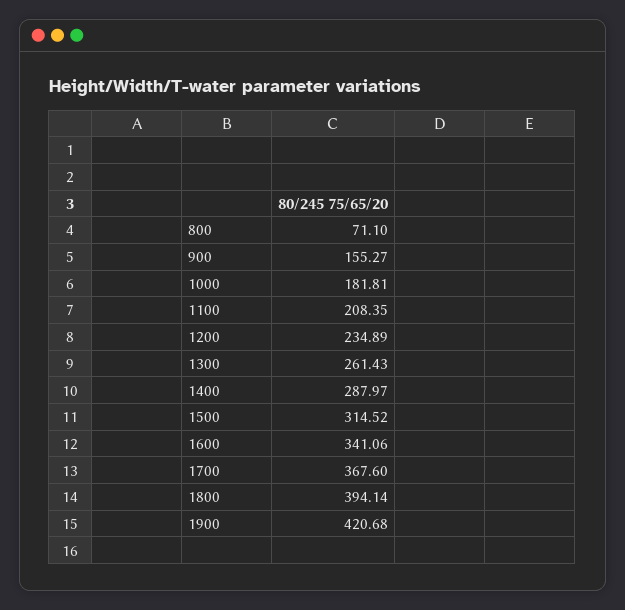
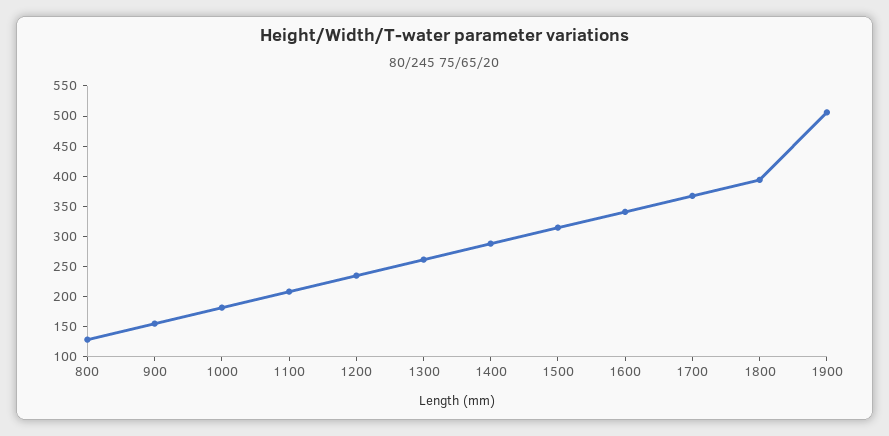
  {
-   "800": 71.1,
+   "800": 125,
    "900": 155.27,
    "1000": 181.81,
    "1100": 208.35,
    "1200": 234.89,
    "1300": 261.43,
    "1400": 287.97,
    "1500": 314.52,
    "1600": 341.06,
    "1700": 367.6,
    "1800": 394.14,
-   "1900": 420.68
+   "1900": 500
  }

